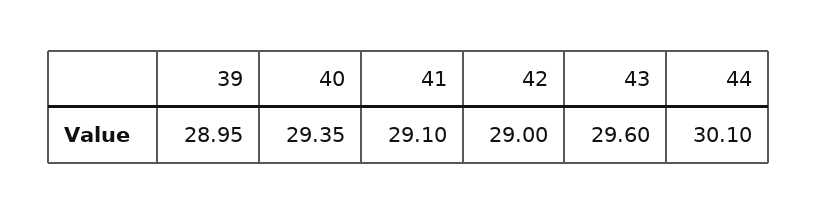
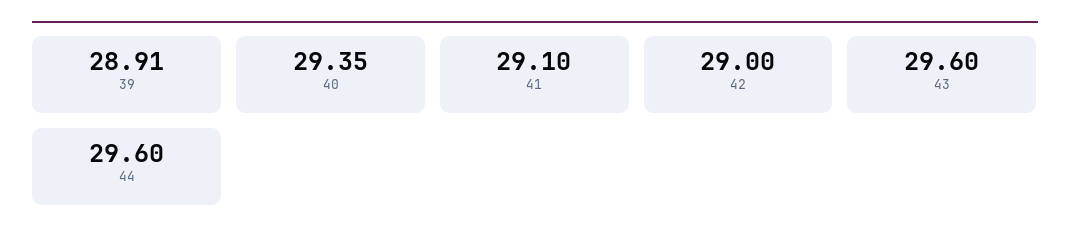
  {
-   "39": 28.95,
+   "39": 28.91,
    "40": 29.35,
    "41": 29.1,
    "42": 29,
    "43": 29.6,
-   "44": 30.1
+   "44": 29.6
  }

